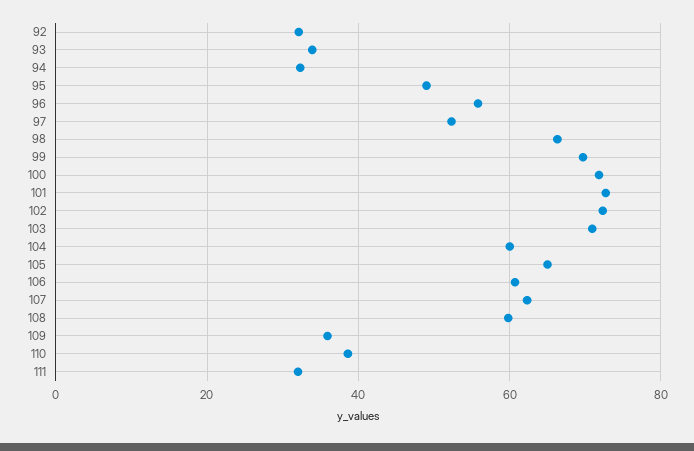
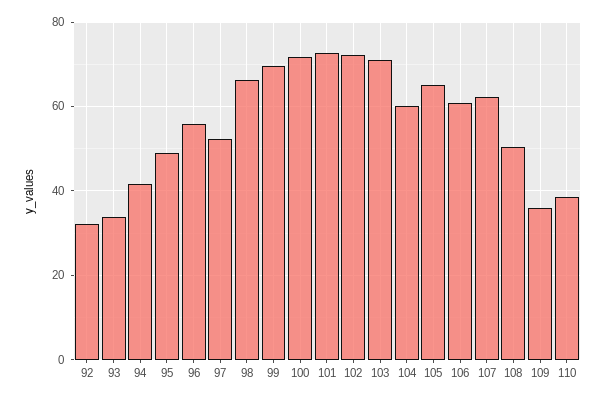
  {
    "92": 32,
    "93": 34,
-   "94": 32,
+   "94": 42,
    "95": 50,
    "96": 56,
    "97": 52,
    "98": 66,
    "99": 70,
    "100": 72,
    "101": 72,
    "102": 72,
    "103": 70,
    "104": 60,
    "105": 66,
    "106": 60,
    "107": 62,
-   "108": 60,
+   "108": 50,
    "109": 36,
-   "110": 38,
+   "110": 38
-   "111": 32
  }

